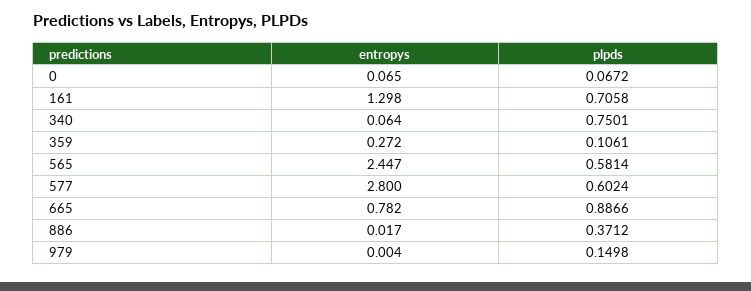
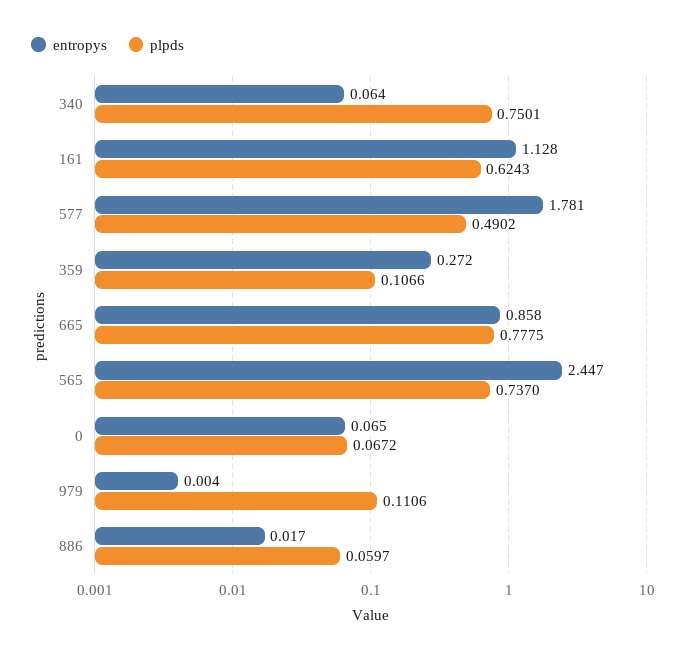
  {
    "entropys": {
      "0": 0.065,
-     "161": 1.298,
+     "161": 1.128,
      "340": 0.064,
      "359": 0.272,
      "565": 2.447,
-     "577": 2.8,
+     "577": 1.781,
-     "665": 0.782,
+     "665": 0.858,
      "886": 0.017,
      "979": 0.004
    },
    "plpds": {
      "0": 0.0672,
-     "161": 0.7058,
+     "161": 0.6243,
      "340": 0.7501,
-     "359": 0.1061,
+     "359": 0.1066,
-     "565": 0.5814,
+     "565": 0.737,
-     "577": 0.6024,
+     "577": 0.4902,
-     "665": 0.8866,
+     "665": 0.7775,
-     "886": 0.3712,
+     "886": 0.0597,
-     "979": 0.1498
+     "979": 0.1106
    }
  }

